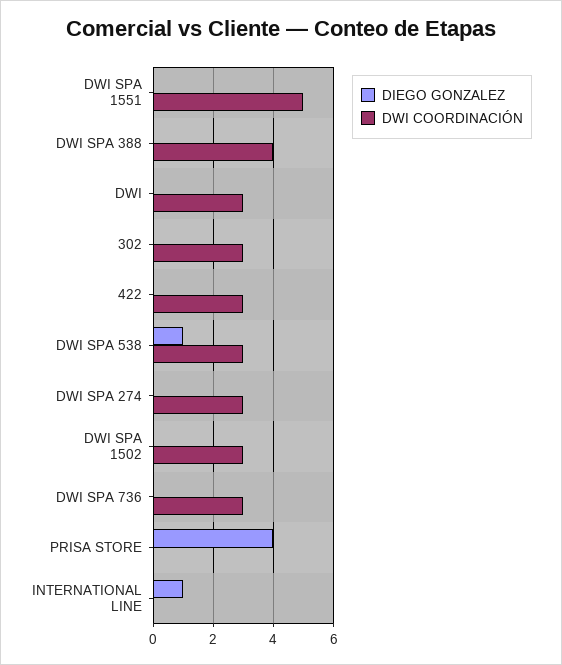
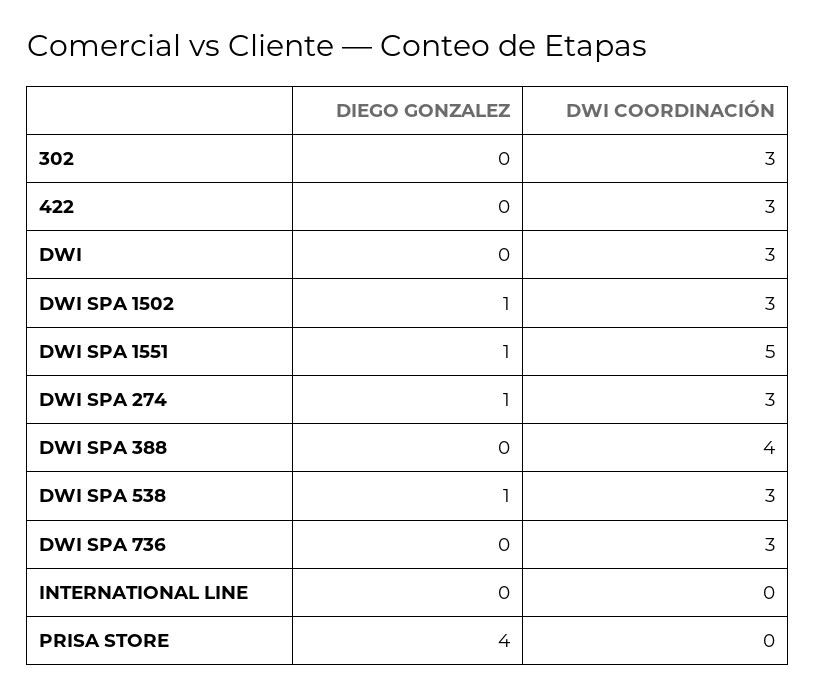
  {
    "DIEGO GONZALEZ": {
-     "DWI SPA 1551": 0,
+     "DWI SPA 1551": 1,
      "DWI SPA 388": 0,
      "DWI": 0,
      "302": 0,
      "422": 0,
      "DWI SPA 538": 1,
-     "DWI SPA 274": 0,
+     "DWI SPA 274": 1,
-     "DWI SPA 1502": 0,
+     "DWI SPA 1502": 1,
      "DWI SPA 736": 0,
      "PRISA STORE": 4,
-     "INTERNATIONAL LINE": 1
+     "INTERNATIONAL LINE": 0
    },
    "DWI COORDINACIÓN": {
      "DWI SPA 1551": 5,
      "DWI SPA 388": 4,
      "DWI": 3,
      "302": 3,
      "422": 3,
      "DWI SPA 538": 3,
      "DWI SPA 274": 3,
      "DWI SPA 1502": 3,
      "DWI SPA 736": 3,
      "PRISA STORE": 0,
      "INTERNATIONAL LINE": 0
    }
  }

